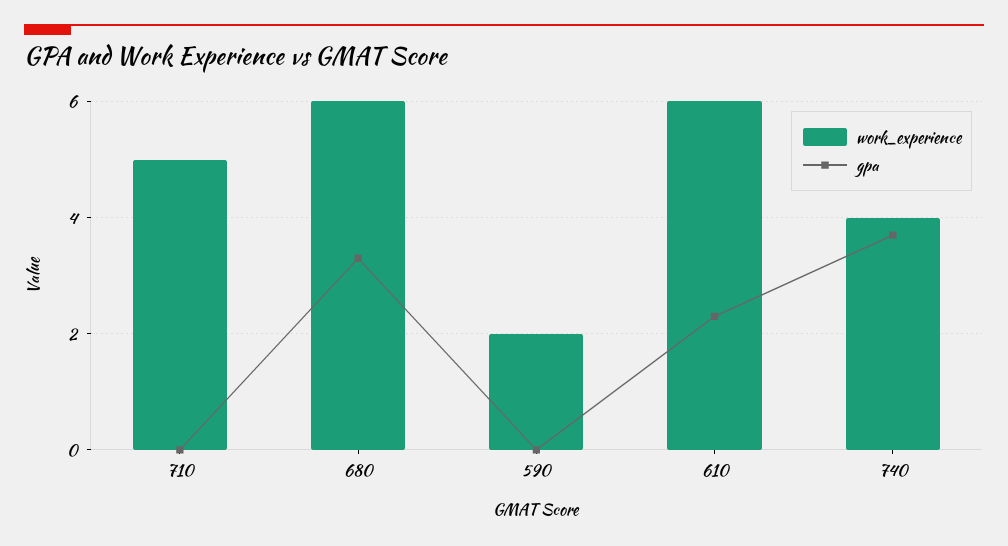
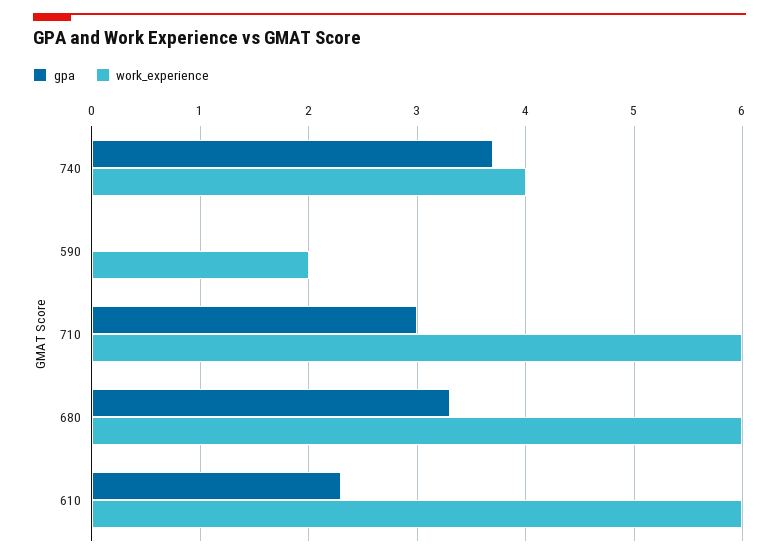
  {
    "work_experience": {
-     "710": 5,
+     "710": 6,
      "680": 6,
      "590": 2,
      "610": 6,
      "740": 4
    },
    "gpa": {
-     "710": 0,
+     "710": 3,
      "680": 3.3,
      "590": 0,
      "610": 2.3,
      "740": 3.7
    }
  }

